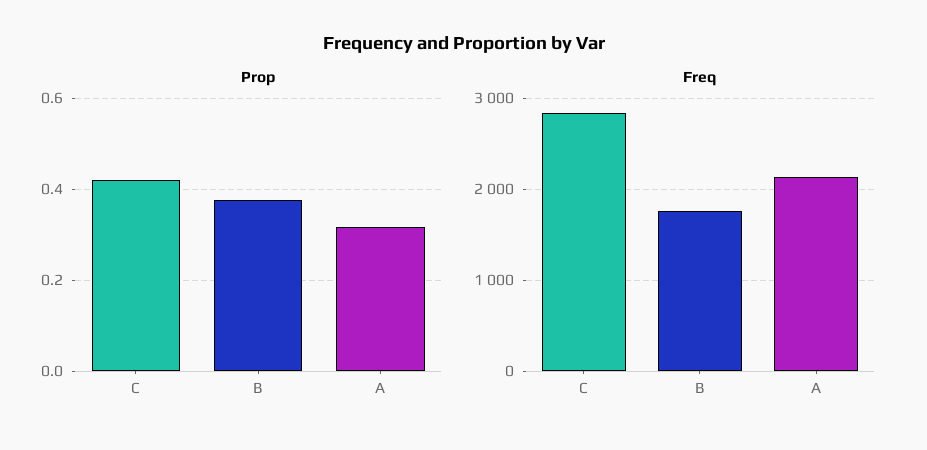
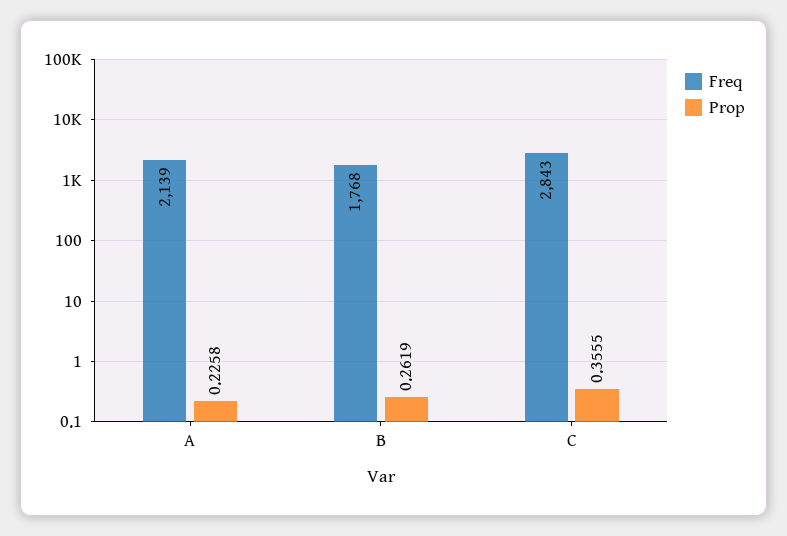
  {
    "Prop": {
-     "C": 0.42,
+     "C": 0.3555,
-     "B": 0.38,
+     "B": 0.2619,
-     "A": 0.32
+     "A": 0.2258
    },
    "Freq": {
      "C": 2843,
      "B": 1768,
      "A": 2139
    }
  }

